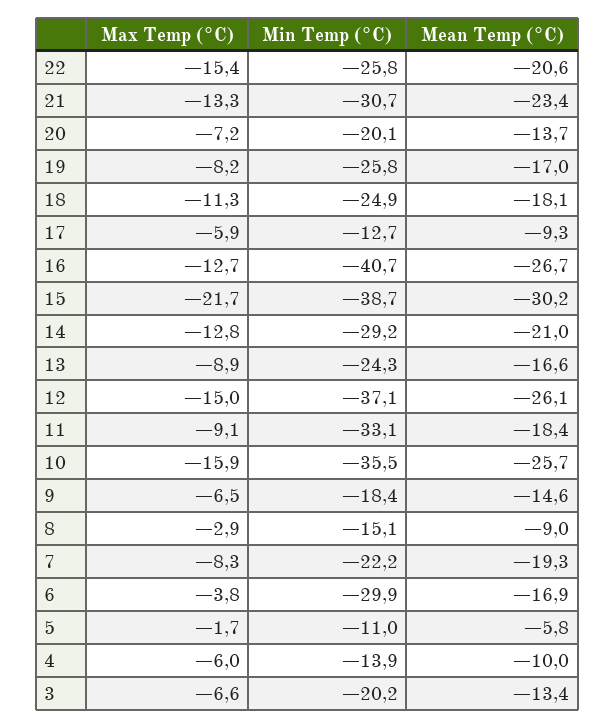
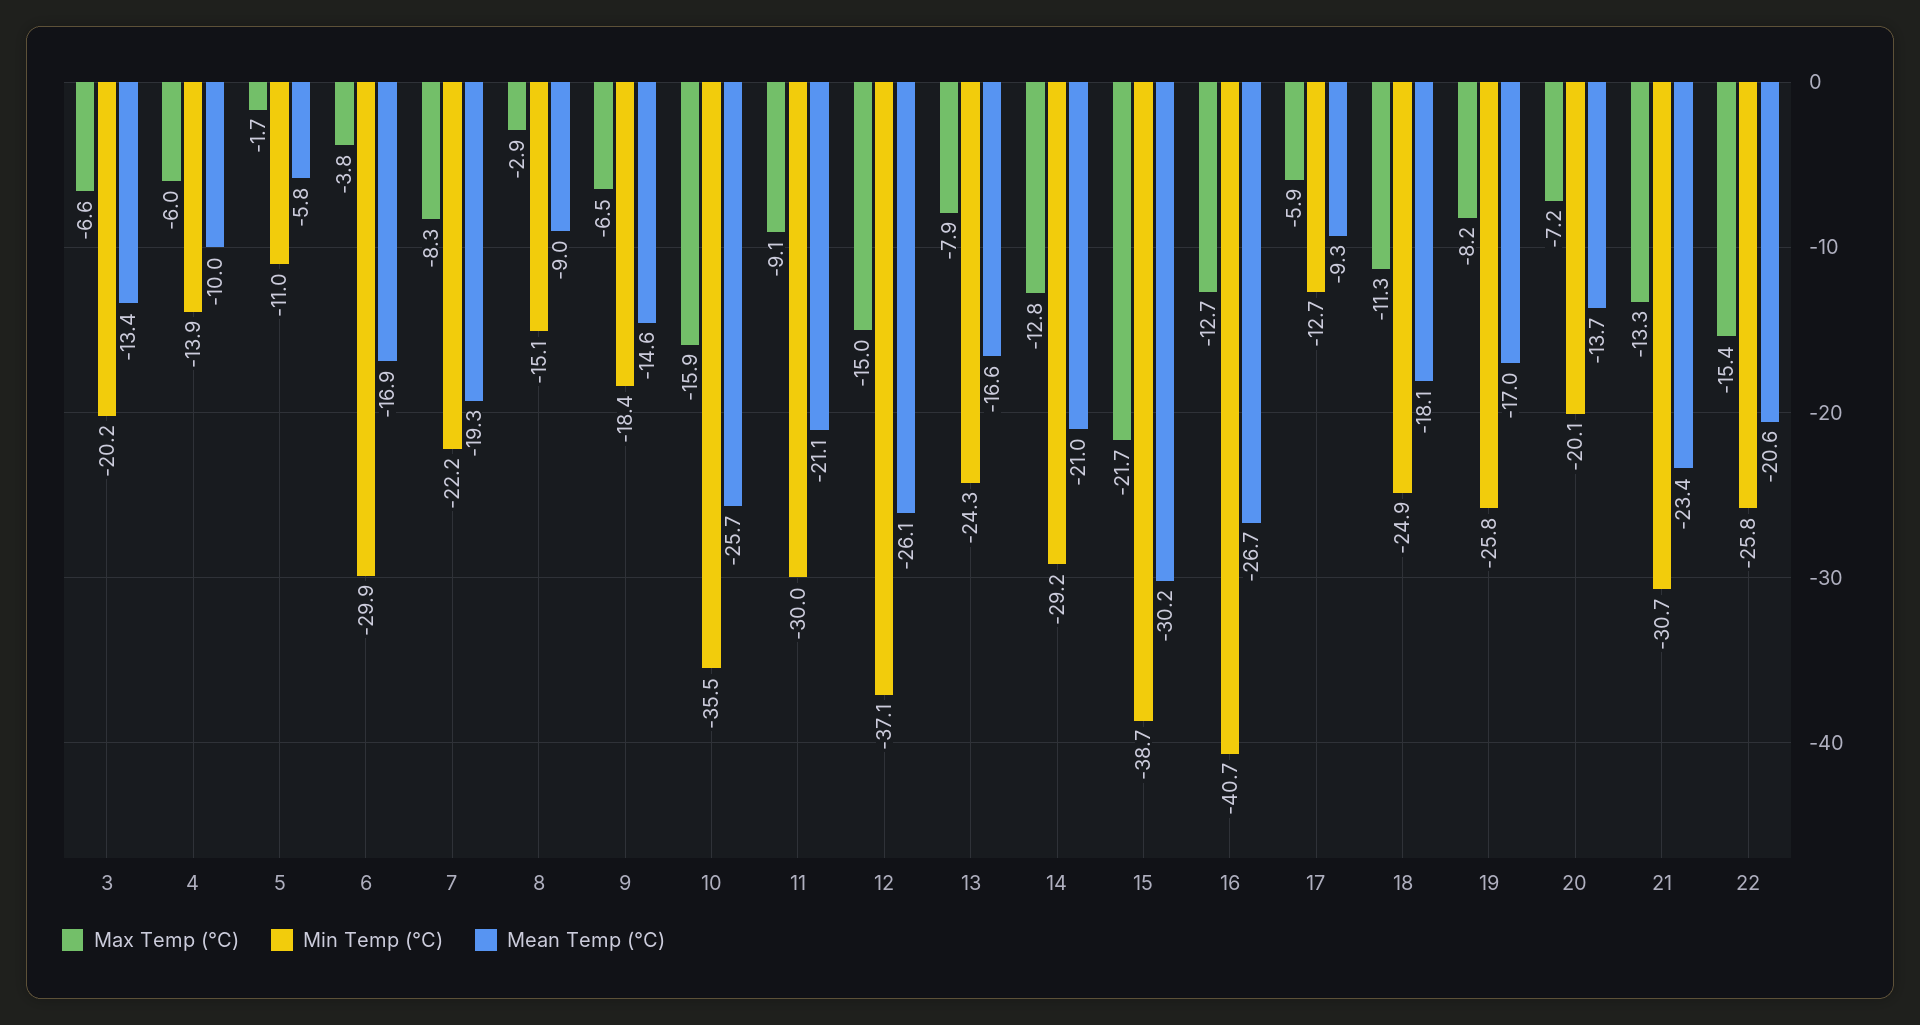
  {
    "Max Temp (°C)": {
      "22": -15.4,
      "21": -13.3,
      "20": -7.2,
      "19": -8.2,
      "18": -11.3,
      "17": -5.9,
      "16": -12.7,
      "15": -21.7,
      "14": -12.8,
-     "13": -8.9,
+     "13": -7.9,
      "12": -15,
      "11": -9.1,
      "10": -15.9,
      "9": -6.5,
      "8": -2.9,
      "7": -8.3,
      "6": -3.8,
      "5": -1.7,
      "4": -6,
      "3": -6.6
    },
    "Min Temp (°C)": {
      "22": -25.8,
      "21": -30.7,
      "20": -20.1,
      "19": -25.8,
      "18": -24.9,
      "17": -12.7,
      "16": -40.7,
      "15": -38.7,
      "14": -29.2,
      "13": -24.3,
      "12": -37.1,
-     "11": -33.1,
+     "11": -30,
      "10": -35.5,
      "9": -18.4,
      "8": -15.1,
      "7": -22.2,
      "6": -29.9,
      "5": -11,
      "4": -13.9,
      "3": -20.2
    },
    "Mean Temp (°C)": {
      "22": -20.6,
      "21": -23.4,
      "20": -13.7,
      "19": -17,
      "18": -18.1,
      "17": -9.3,
      "16": -26.7,
      "15": -30.2,
      "14": -21,
      "13": -16.6,
      "12": -26.1,
-     "11": -18.4,
+     "11": -21.1,
      "10": -25.7,
      "9": -14.6,
      "8": -9,
      "7": -19.3,
      "6": -16.9,
      "5": -5.8,
      "4": -10,
      "3": -13.4
    }
  }

